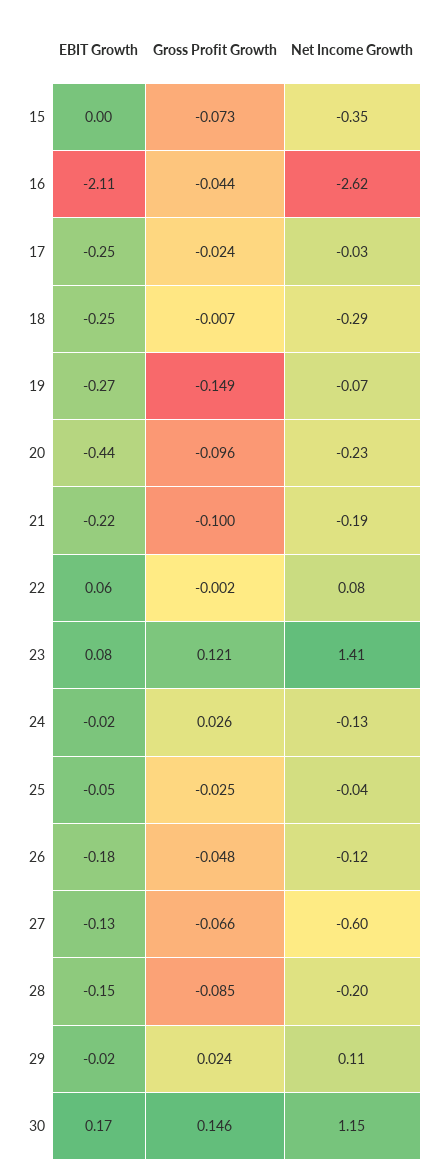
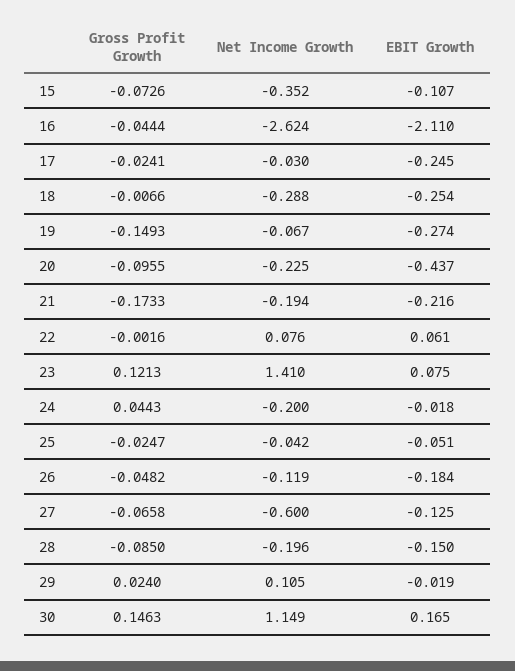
  {
    "EBIT Growth": {
-     "15": 0,
+     "15": -0.107,
      "16": -2.11,
      "17": -0.245,
      "18": -0.254,
      "19": -0.274,
      "20": -0.437,
      "21": -0.216,
      "22": 0.061,
      "23": 0.075,
      "24": -0.018,
      "25": -0.051,
      "26": -0.184,
      "27": -0.125,
      "28": -0.15,
      "29": -0.019,
      "30": 0.165
    },
    "Gross Profit Growth": {
      "15": -0.0726,
      "16": -0.0444,
      "17": -0.0241,
      "18": -0.0066,
      "19": -0.1493,
      "20": -0.0955,
-     "21": -0.1,
+     "21": -0.1733,
      "22": -0.0016,
      "23": 0.1213,
-     "24": 0.026,
+     "24": 0.0443,
      "25": -0.0247,
      "26": -0.0482,
      "27": -0.0658,
      "28": -0.085,
      "29": 0.024,
      "30": 0.1463
    },
    "Net Income Growth": {
      "15": -0.352,
      "16": -2.624,
      "17": -0.03,
      "18": -0.288,
      "19": -0.067,
      "20": -0.225,
      "21": -0.194,
      "22": 0.076,
      "23": 1.41,
-     "24": -0.13,
+     "24": -0.2,
      "25": -0.042,
      "26": -0.119,
      "27": -0.6,
      "28": -0.196,
      "29": 0.105,
      "30": 1.149
    }
  }

